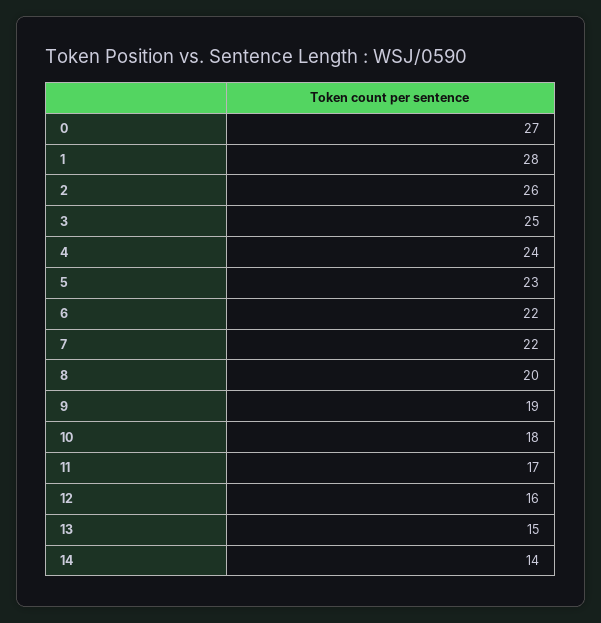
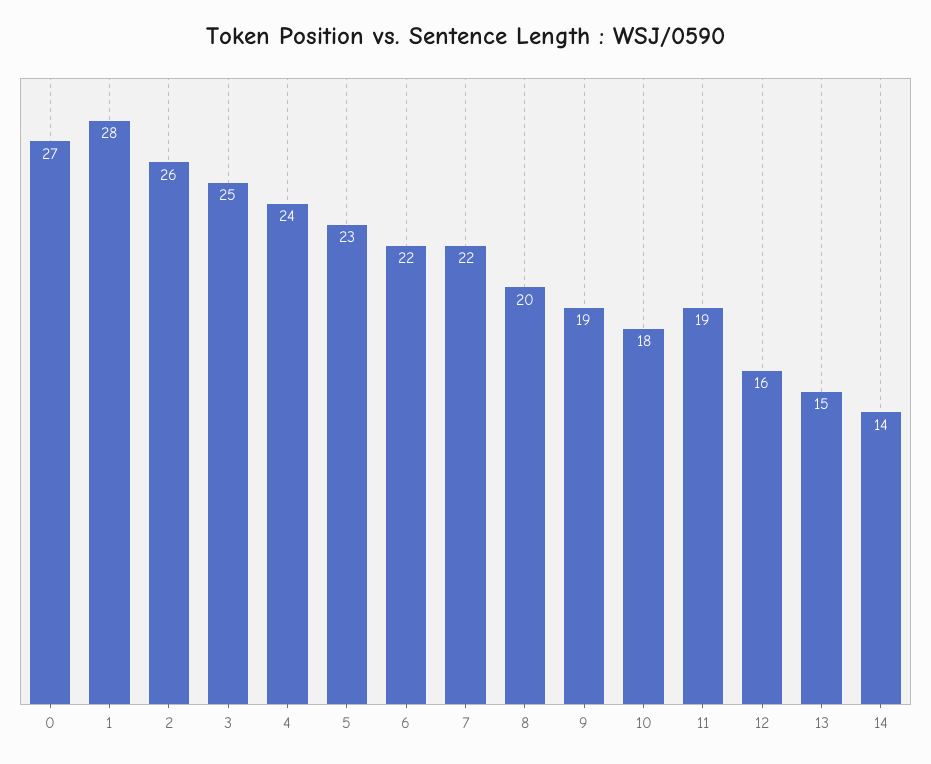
  {
    "0": 27,
    "1": 28,
    "2": 26,
    "3": 25,
    "4": 24,
    "5": 23,
    "6": 22,
    "7": 22,
    "8": 20,
    "9": 19,
    "10": 18,
-   "11": 17,
+   "11": 19,
    "12": 16,
    "13": 15,
    "14": 14
  }

